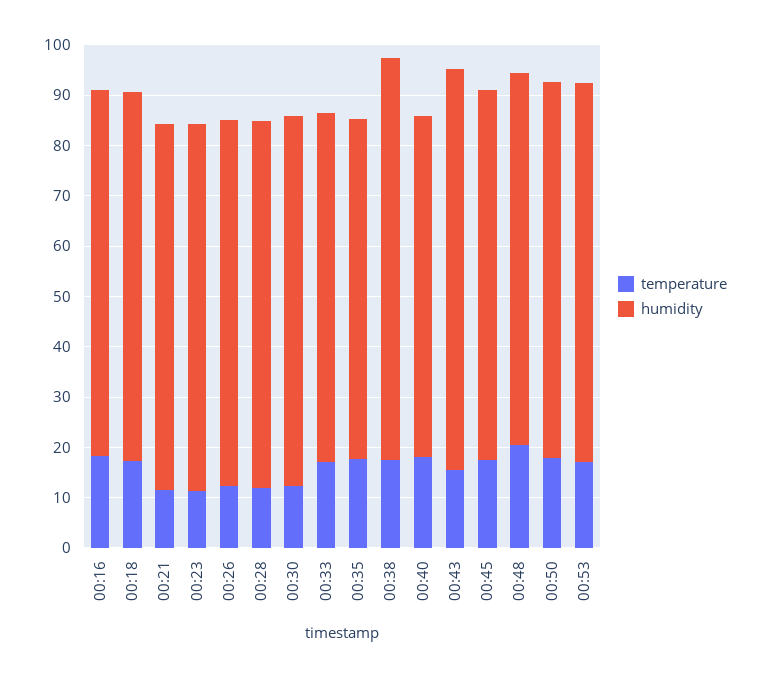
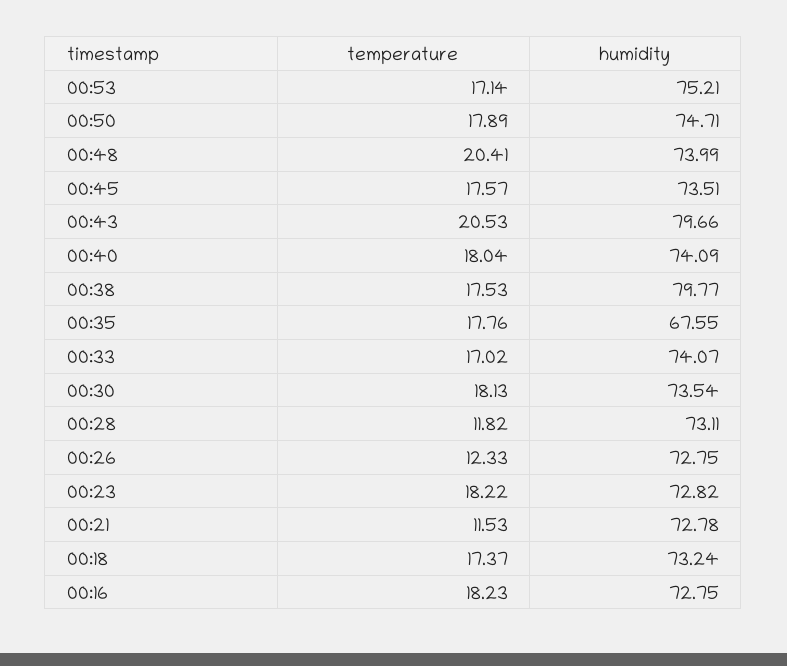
  {
    "temperature": {
      "00:16": 18.23,
      "00:18": 17.37,
      "00:21": 11.53,
-     "00:23": 12,
+     "00:23": 18.22,
      "00:26": 12.33,
      "00:28": 11.82,
-     "00:30": 12,
+     "00:30": 18.13,
      "00:33": 17.02,
      "00:35": 17.76,
      "00:38": 17.53,
      "00:40": 18.04,
-     "00:43": 16,
+     "00:43": 20.53,
      "00:45": 17.57,
      "00:48": 20.41,
      "00:50": 17.89,
      "00:53": 17.14
    },
    "humidity": {
      "00:16": 72.75,
      "00:18": 73.24,
      "00:21": 72.78,
      "00:23": 72.82,
      "00:26": 72.75,
      "00:28": 73.11,
      "00:30": 73.54,
-     "00:33": 70,
+     "00:33": 74.07,
      "00:35": 67.55,
      "00:38": 79.77,
-     "00:40": 68,
+     "00:40": 74.09,
      "00:43": 79.66,
      "00:45": 73.51,
      "00:48": 73.99,
      "00:50": 74.71,
      "00:53": 75.21
    }
  }

